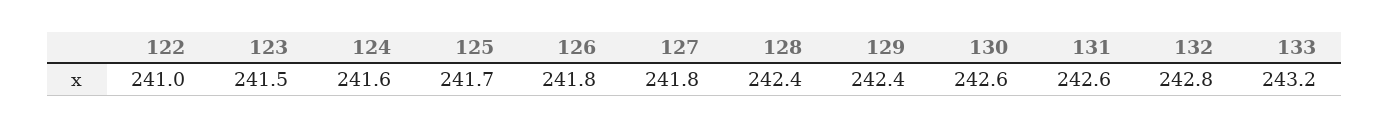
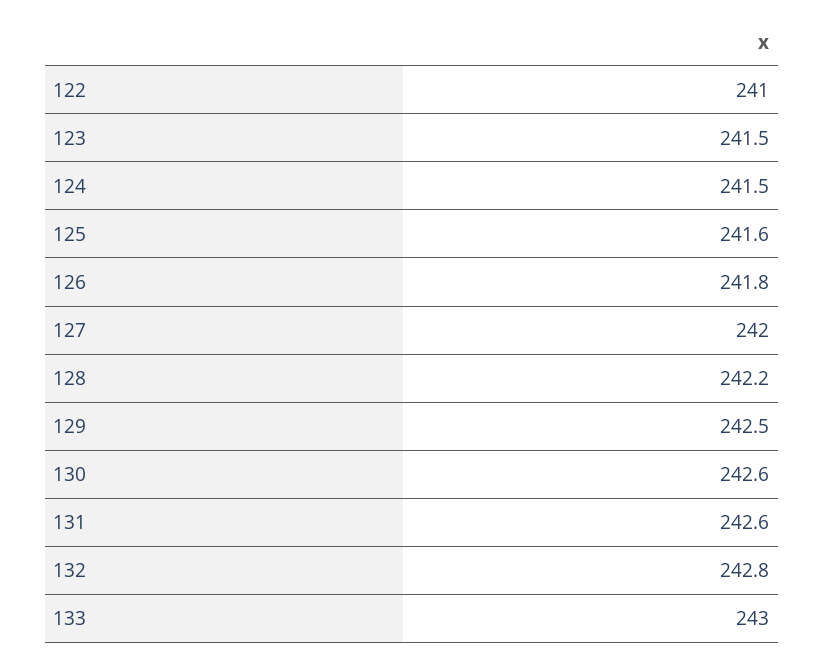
  {
    "122": 241,
    "123": 241.5,
-   "124": 241.6,
+   "124": 241.5,
-   "125": 241.7,
+   "125": 241.6,
    "126": 241.8,
-   "127": 241.8,
+   "127": 242,
-   "128": 242.4,
+   "128": 242.2,
-   "129": 242.4,
+   "129": 242.5,
    "130": 242.6,
    "131": 242.6,
    "132": 242.8,
-   "133": 243.2
+   "133": 243
  }

